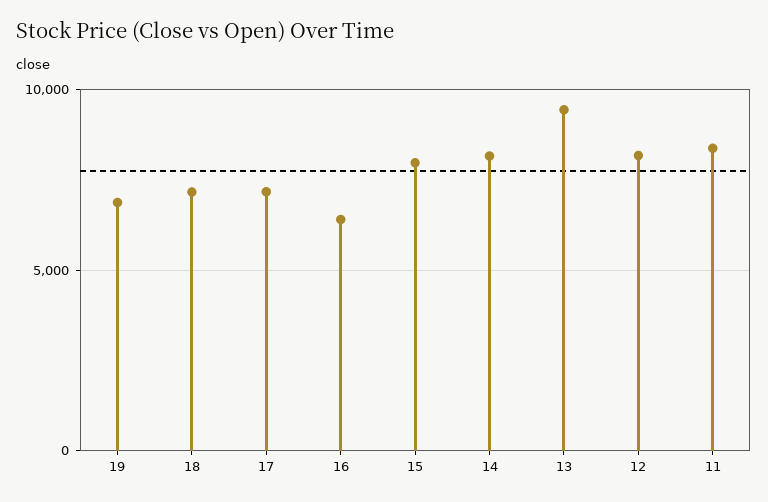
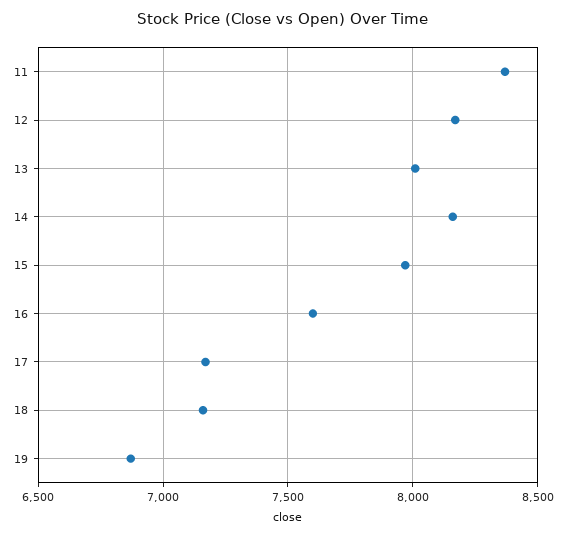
  {
    "19": 6850,
    "18": 7150,
    "17": 7150,
-   "16": 6500,
+   "16": 7600,
    "15": 7950,
    "14": 8150,
-   "13": 9500,
+   "13": 8000,
    "12": 8150,
    "11": 8350
  }

